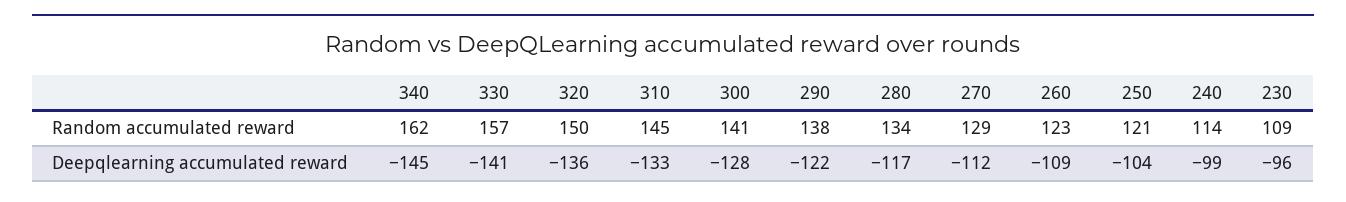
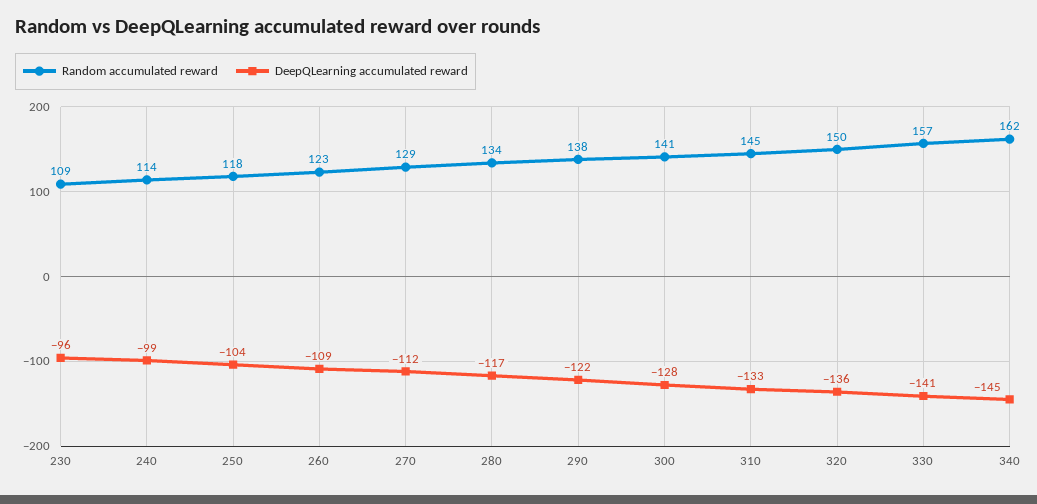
  {
    "Random accumulated reward": {
      "340": 162,
      "330": 157,
      "320": 150,
      "310": 145,
      "300": 141,
      "290": 138,
      "280": 134,
      "270": 129,
      "260": 123,
-     "250": 121,
+     "250": 118,
      "240": 114,
      "230": 109
    },
    "Deepqlearning accumulated reward": {
      "340": -145,
      "330": -141,
      "320": -136,
      "310": -133,
      "300": -128,
      "290": -122,
      "280": -117,
      "270": -112,
      "260": -109,
      "250": -104,
      "240": -99,
      "230": -96
    }
  }

